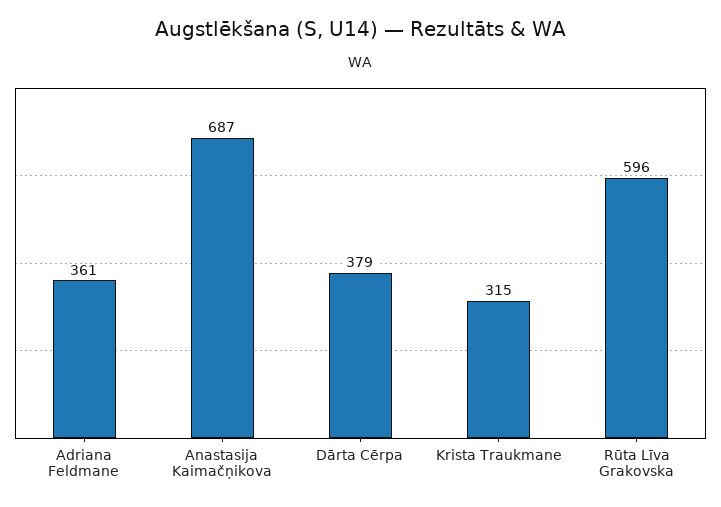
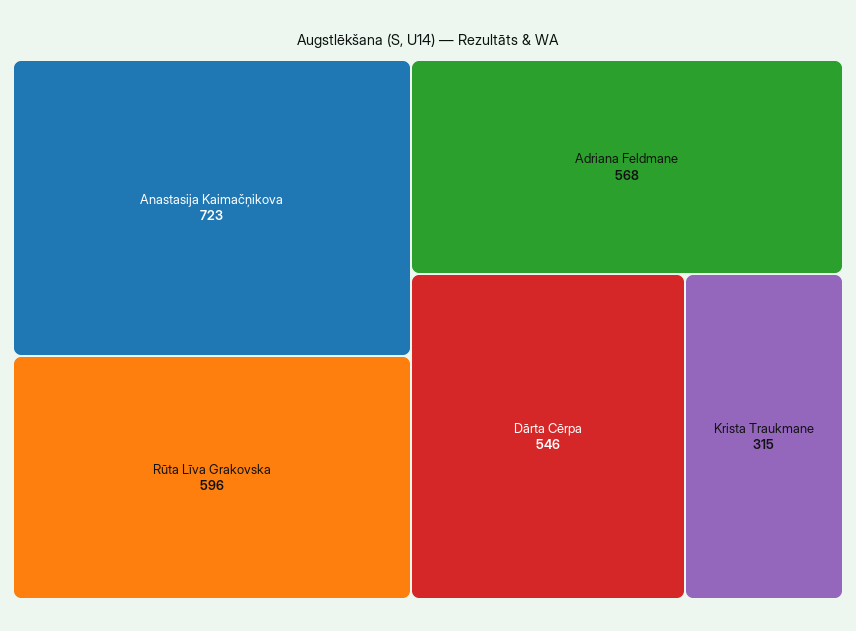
  {
-   "Adriana Feldmane": 361,
+   "Adriana Feldmane": 568,
-   "Anastasija Kaimačņikova": 687,
+   "Anastasija Kaimačņikova": 723,
-   "Dārta Cērpa": 379,
+   "Dārta Cērpa": 546,
    "Krista Traukmane": 315,
    "Rūta Līva Grakovska": 596
  }

